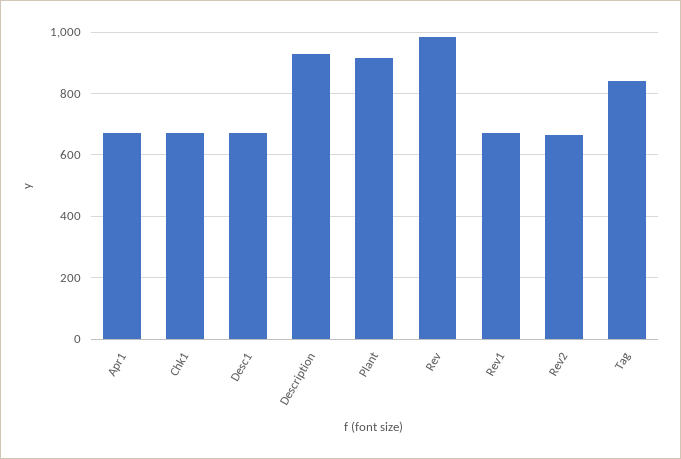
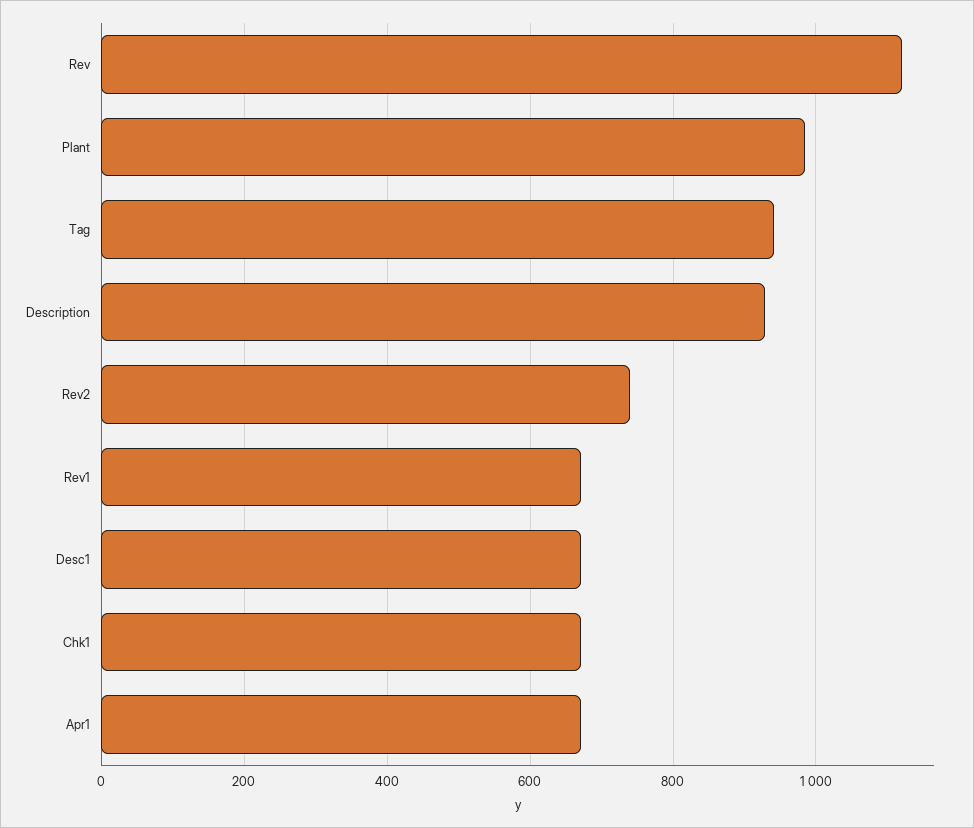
  {
    "Apr1": 680,
    "Chk1": 680,
    "Desc1": 680,
    "Description": 920,
-   "Plant": 920,
+   "Plant": 980,
-   "Rev": 980,
+   "Rev": 1120,
    "Rev1": 680,
-   "Rev2": 660,
+   "Rev2": 740,
-   "Tag": 840
+   "Tag": 940
  }

